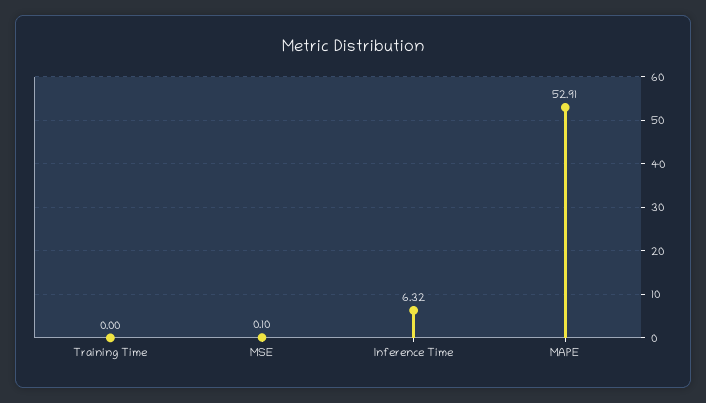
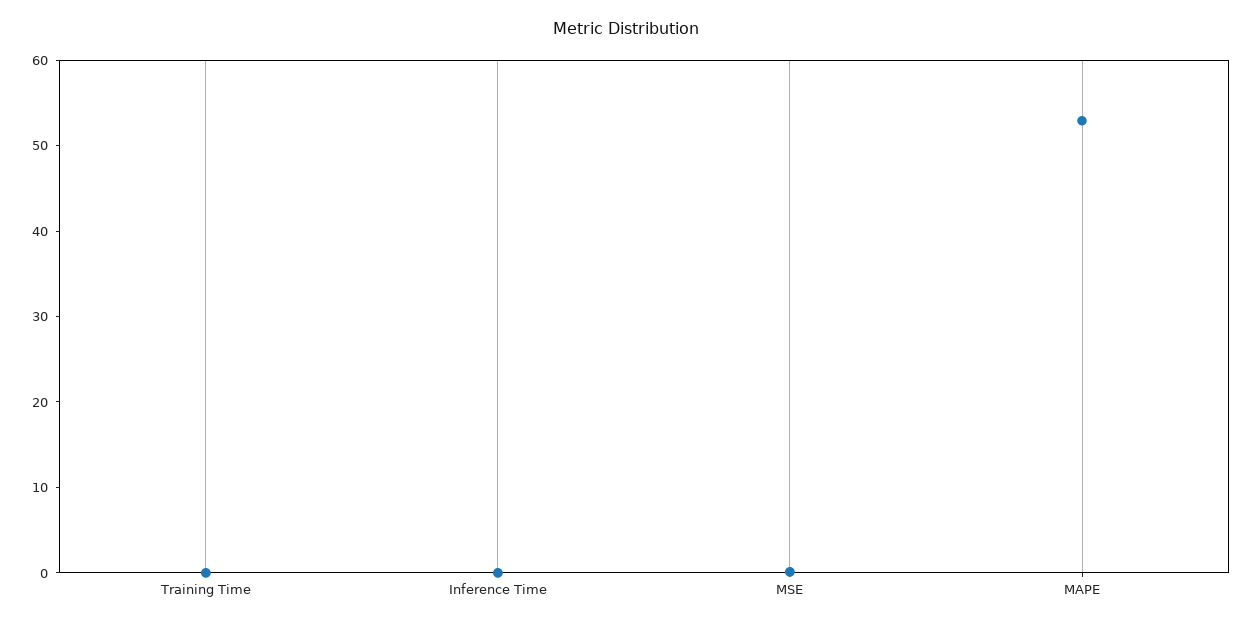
  {
    "Training Time": 0,
    "MSE": 0.1,
-   "Inference Time": 6.32,
+   "Inference Time": 0,
    "MAPE": 52.91
  }

